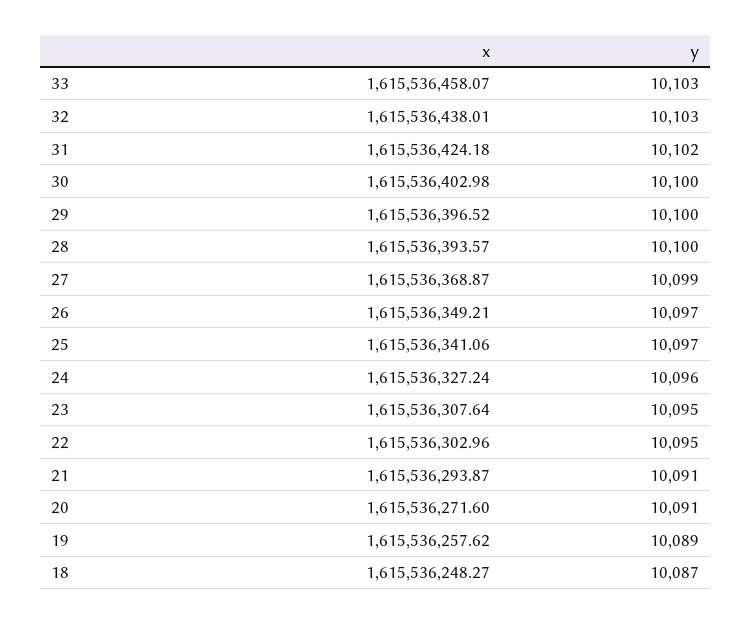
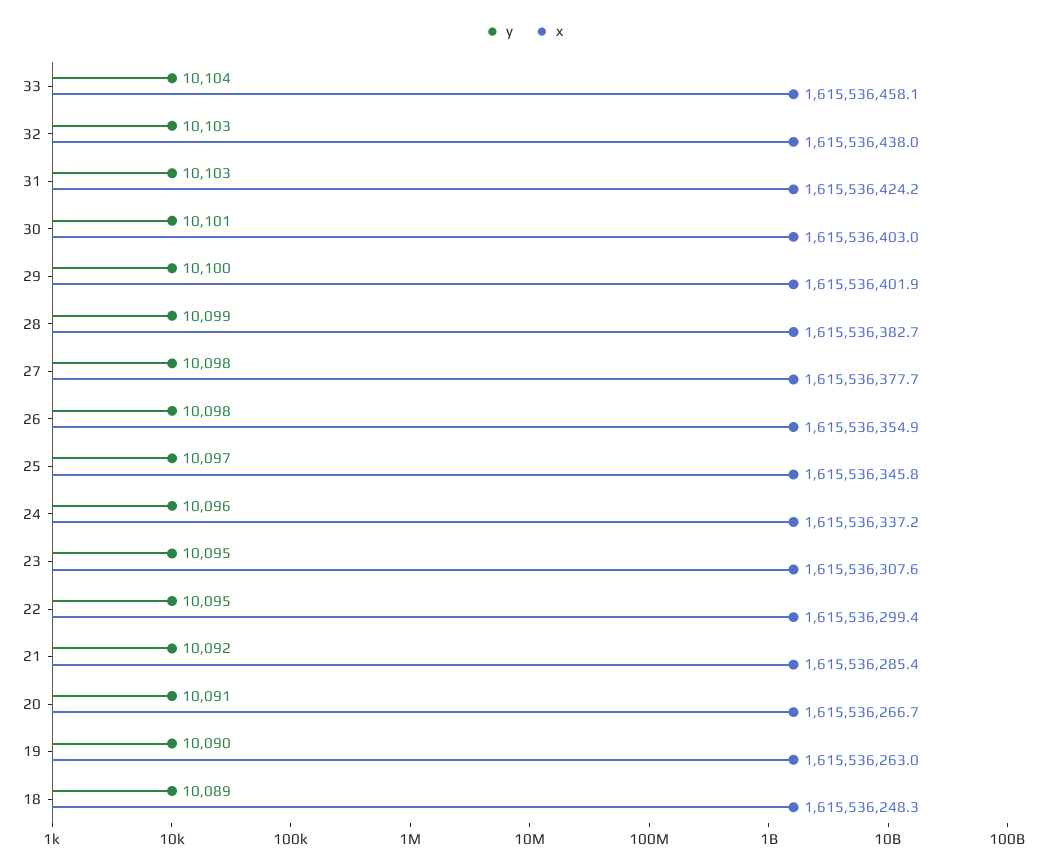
  {
    "x": {
      "33": 1615536458.07,
      "32": 1615536438.01,
      "31": 1615536424.18,
      "30": 1615536402.98,
-     "29": 1615536396.52,
+     "29": 1615536401.9,
-     "28": 1615536393.57,
+     "28": 1615536382.7,
-     "27": 1615536368.87,
+     "27": 1615536377.7,
-     "26": 1615536349.21,
+     "26": 1615536354.9,
-     "25": 1615536341.06,
+     "25": 1615536345.8,
-     "24": 1615536327.24,
+     "24": 1615536337.2,
      "23": 1615536307.64,
-     "22": 1615536302.96,
+     "22": 1615536299.4,
-     "21": 1615536293.87,
+     "21": 1615536285.4,
-     "20": 1615536271.6,
+     "20": 1615536266.7,
-     "19": 1615536257.62,
+     "19": 1615536263,
      "18": 1615536248.27
    },
    "y": {
-     "33": 10103,
+     "33": 10104,
      "32": 10103,
-     "31": 10102,
+     "31": 10103,
-     "30": 10100,
+     "30": 10101,
      "29": 10100,
-     "28": 10100,
+     "28": 10099,
-     "27": 10099,
+     "27": 10098,
-     "26": 10097,
+     "26": 10098,
      "25": 10097,
      "24": 10096,
      "23": 10095,
      "22": 10095,
-     "21": 10091,
+     "21": 10092,
      "20": 10091,
-     "19": 10089,
+     "19": 10090,
-     "18": 10087
+     "18": 10089
    }
  }

